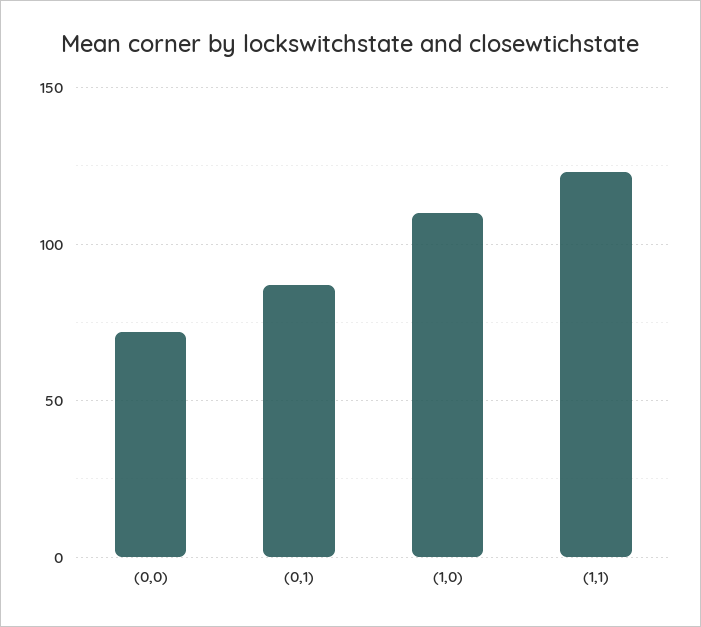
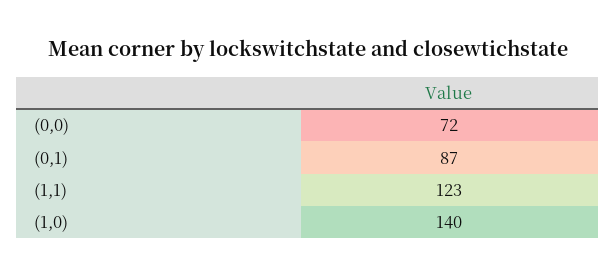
  {
    "(0,0)": 72,
    "(0,1)": 87,
-   "(1,0)": 110,
+   "(1,0)": 140,
    "(1,1)": 123
  }

